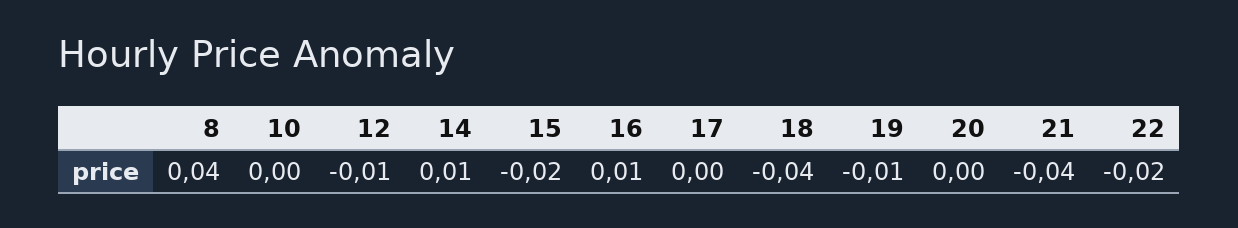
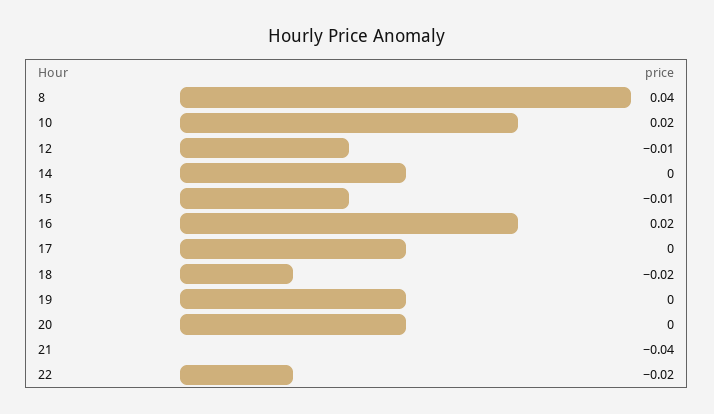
  {
    "8": 0.04,
-   "10": 0,
+   "10": 0.02,
    "12": -0.01,
-   "14": 0.01,
+   "14": 0,
-   "15": -0.02,
+   "15": -0.01,
-   "16": 0.01,
+   "16": 0.02,
    "17": 0,
-   "18": -0.04,
+   "18": -0.02,
-   "19": -0.01,
+   "19": 0,
    "20": 0,
    "21": -0.04,
    "22": -0.02
  }

